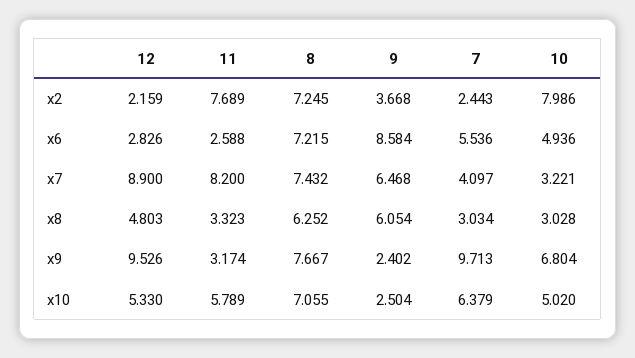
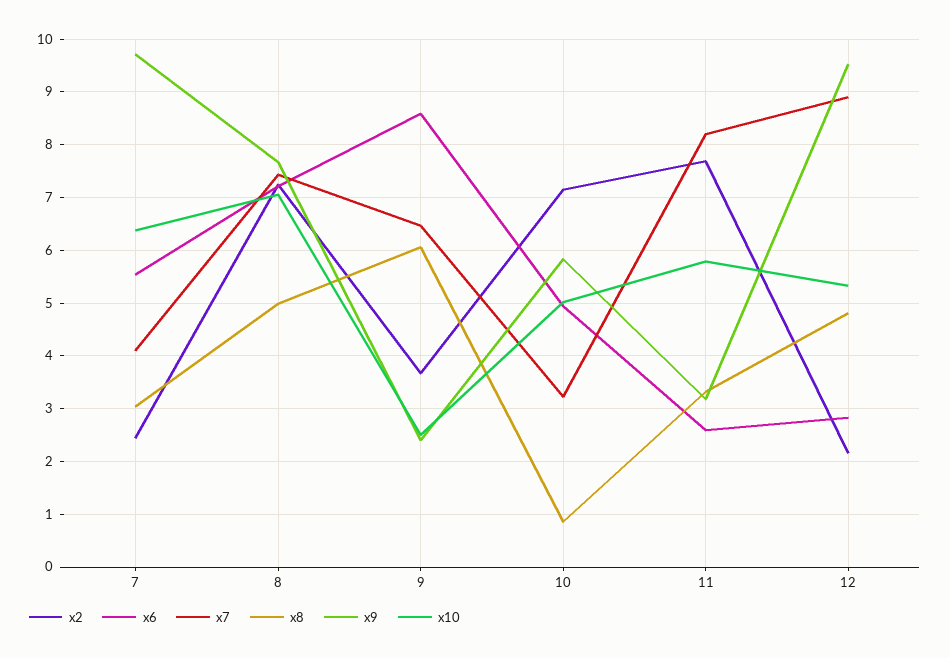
  {
    "x2": {
      "12": 2.159,
      "11": 7.689,
      "8": 7.245,
      "9": 3.668,
      "7": 2.443,
-     "10": 7.986
+     "10": 7.2
    },
    "x6": {
      "12": 2.826,
      "11": 2.588,
      "8": 7.215,
      "9": 8.584,
      "7": 5.536,
      "10": 4.936
    },
    "x7": {
      "12": 8.9,
      "11": 8.2,
      "8": 7.432,
      "9": 6.468,
      "7": 4.097,
      "10": 3.221
    },
    "x8": {
      "12": 4.803,
      "11": 3.323,
-     "8": 6.252,
+     "8": 5,
      "9": 6.054,
      "7": 3.034,
-     "10": 3.028
+     "10": 0.8
    },
    "x9": {
      "12": 9.526,
      "11": 3.174,
      "8": 7.667,
      "9": 2.402,
      "7": 9.713,
-     "10": 6.804
+     "10": 5.8
    },
    "x10": {
      "12": 5.33,
      "11": 5.789,
      "8": 7.055,
      "9": 2.504,
      "7": 6.379,
      "10": 5.02
    }
  }

